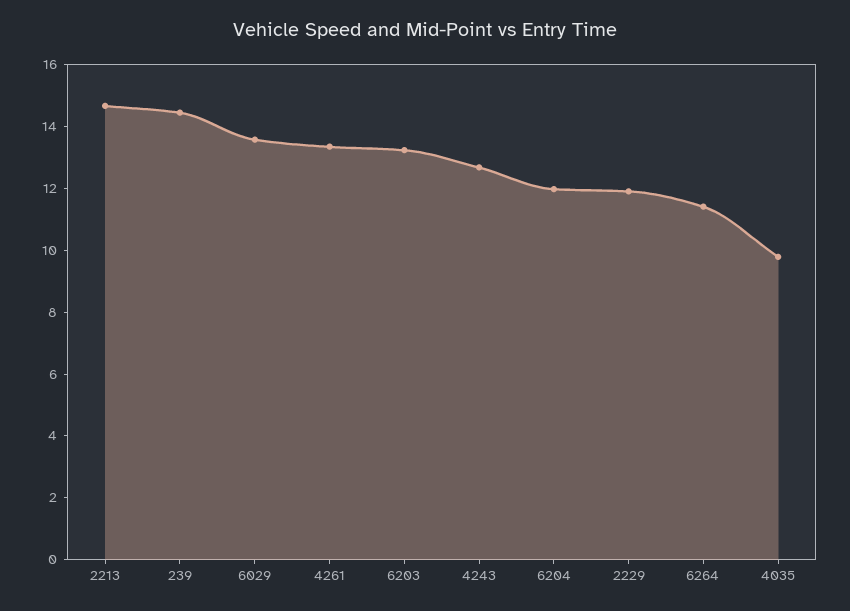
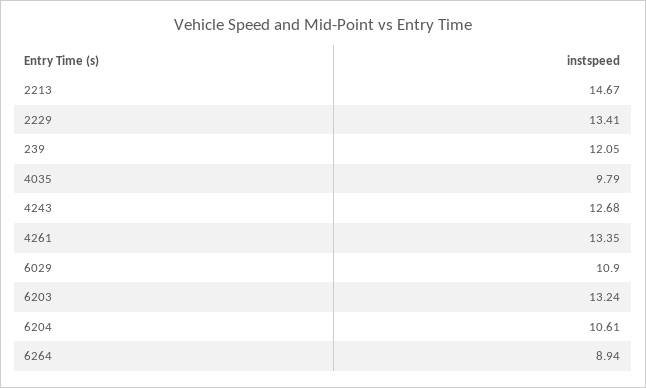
  {
    "2213": 14.67,
-   "239": 14.5,
+   "239": 12.05,
-   "6029": 13.5,
+   "6029": 10.9,
    "4261": 13.35,
    "6203": 13.24,
    "4243": 12.68,
-   "6204": 12,
+   "6204": 10.61,
-   "2229": 12,
+   "2229": 13.41,
-   "6264": 11.5,
+   "6264": 8.94,
    "4035": 9.79
  }

